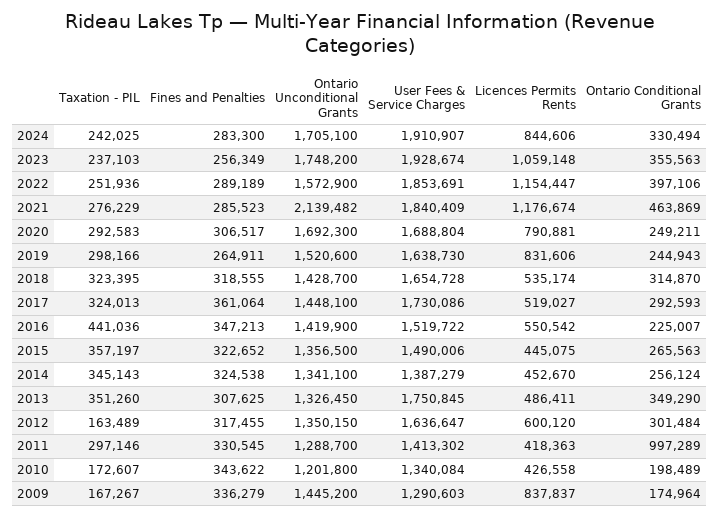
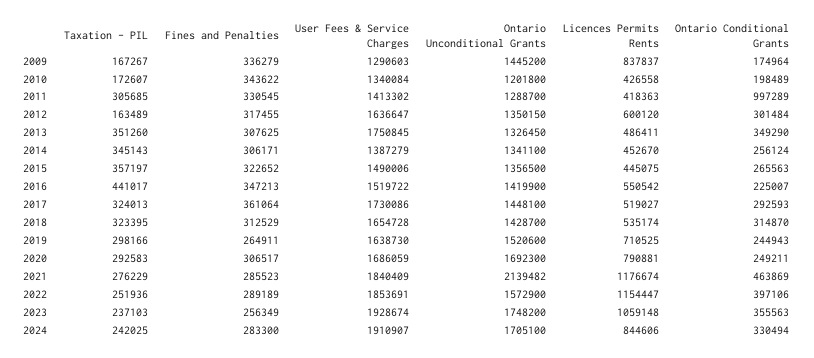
  {
    "Taxation - PIL": {
      "2024": 242025,
      "2023": 237103,
      "2022": 251936,
      "2021": 276229,
      "2020": 292583,
      "2019": 298166,
      "2018": 323395,
      "2017": 324013,
-     "2016": 441036,
+     "2016": 441017,
      "2015": 357197,
      "2014": 345143,
      "2013": 351260,
      "2012": 163489,
-     "2011": 297146,
+     "2011": 305685,
      "2010": 172607,
      "2009": 167267
    },
    "Fines and Penalties": {
      "2024": 283300,
      "2023": 256349,
      "2022": 289189,
      "2021": 285523,
      "2020": 306517,
      "2019": 264911,
-     "2018": 318555,
+     "2018": 312529,
      "2017": 361064,
      "2016": 347213,
      "2015": 322652,
-     "2014": 324538,
+     "2014": 306171,
      "2013": 307625,
      "2012": 317455,
      "2011": 330545,
      "2010": 343622,
      "2009": 336279
    },
    "Ontario Unconditional Grants": {
      "2024": 1705100,
      "2023": 1748200,
      "2022": 1572900,
      "2021": 2139482,
      "2020": 1692300,
      "2019": 1520600,
      "2018": 1428700,
      "2017": 1448100,
      "2016": 1419900,
      "2015": 1356500,
      "2014": 1341100,
      "2013": 1326450,
      "2012": 1350150,
      "2011": 1288700,
      "2010": 1201800,
      "2009": 1445200
    },
    "User Fees & Service Charges": {
      "2024": 1910907,
      "2023": 1928674,
      "2022": 1853691,
      "2021": 1840409,
-     "2020": 1688804,
+     "2020": 1686059,
      "2019": 1638730,
      "2018": 1654728,
      "2017": 1730086,
      "2016": 1519722,
      "2015": 1490006,
      "2014": 1387279,
      "2013": 1750845,
      "2012": 1636647,
      "2011": 1413302,
      "2010": 1340084,
      "2009": 1290603
    },
    "Licences Permits Rents": {
      "2024": 844606,
      "2023": 1059148,
      "2022": 1154447,
      "2021": 1176674,
      "2020": 790881,
-     "2019": 831606,
+     "2019": 710525,
      "2018": 535174,
      "2017": 519027,
      "2016": 550542,
      "2015": 445075,
      "2014": 452670,
      "2013": 486411,
      "2012": 600120,
      "2011": 418363,
      "2010": 426558,
      "2009": 837837
    },
    "Ontario Conditional Grants": {
      "2024": 330494,
      "2023": 355563,
      "2022": 397106,
      "2021": 463869,
      "2020": 249211,
      "2019": 244943,
      "2018": 314870,
      "2017": 292593,
      "2016": 225007,
      "2015": 265563,
      "2014": 256124,
      "2013": 349290,
      "2012": 301484,
      "2011": 997289,
      "2010": 198489,
      "2009": 174964
    }
  }

